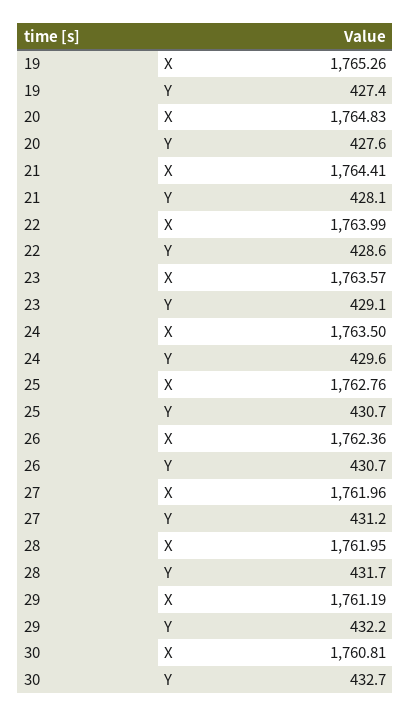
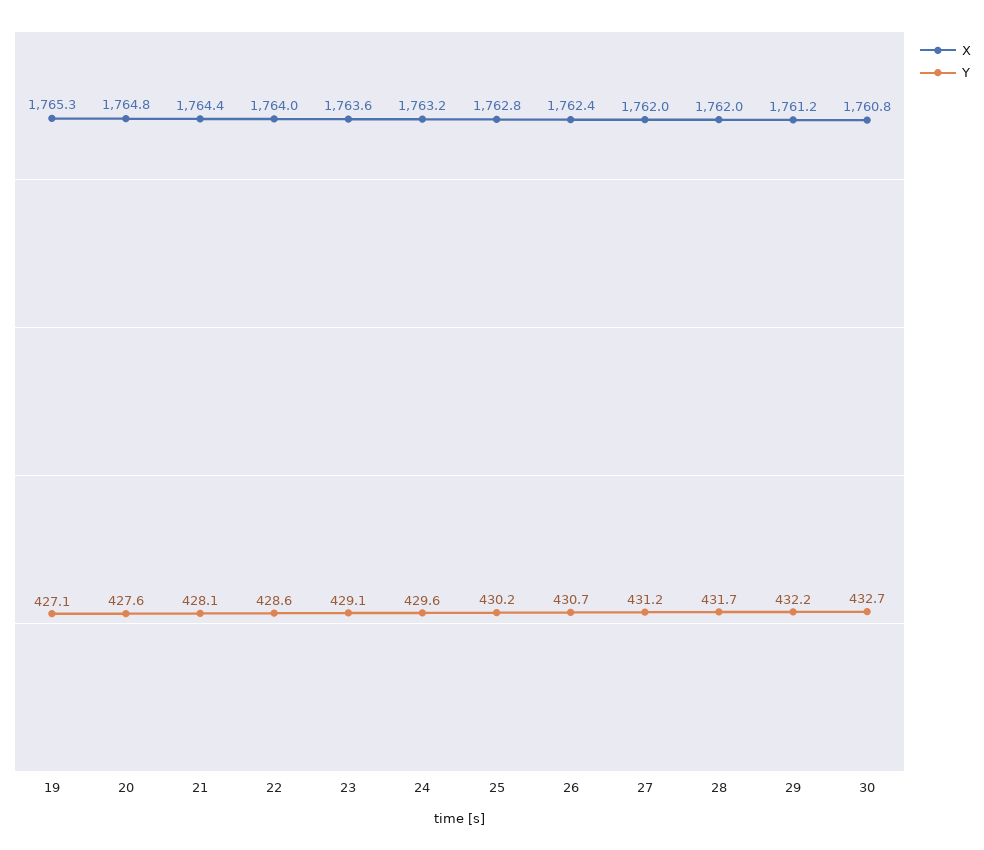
  {
    "X": {
      "19": 1765.26,
      "20": 1764.83,
      "21": 1764.41,
      "22": 1763.99,
      "23": 1763.57,
-     "24": 1763.5,
+     "24": 1763.2,
      "25": 1762.76,
      "26": 1762.36,
      "27": 1761.96,
      "28": 1761.95,
      "29": 1761.19,
      "30": 1760.81
    },
    "Y": {
-     "19": 427.4,
+     "19": 427.1,
      "20": 427.6,
      "21": 428.1,
      "22": 428.6,
      "23": 429.1,
      "24": 429.6,
-     "25": 430.7,
+     "25": 430.2,
      "26": 430.7,
      "27": 431.2,
      "28": 431.7,
      "29": 432.2,
      "30": 432.7
    }
  }

